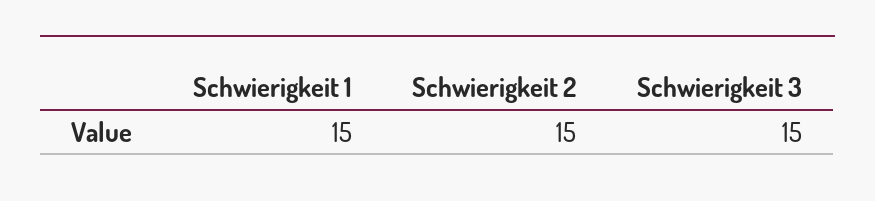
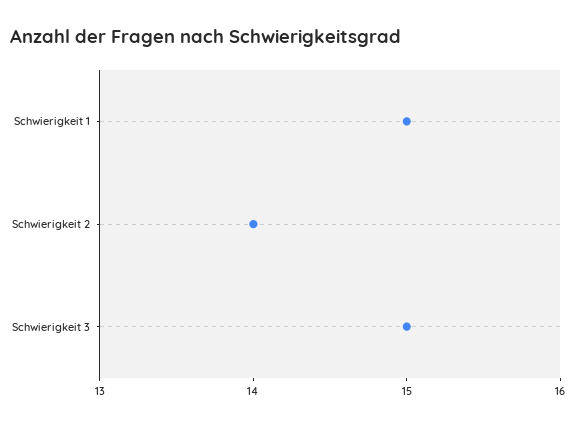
  {
    "Schwierigkeit 1": 15,
-   "Schwierigkeit 2": 15,
+   "Schwierigkeit 2": 14,
    "Schwierigkeit 3": 15
  }

